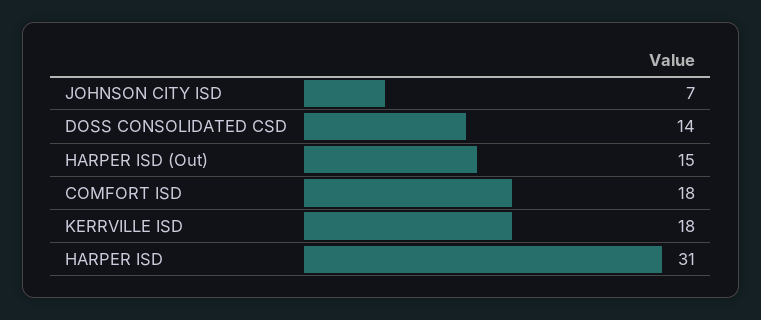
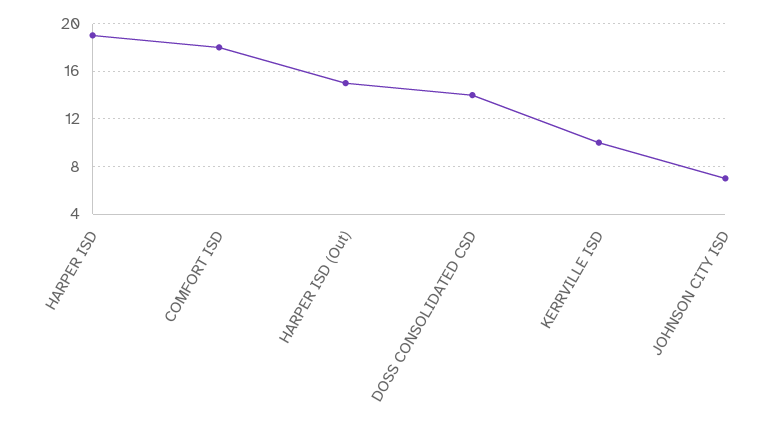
  {
    "JOHNSON CITY ISD": 7,
    "DOSS CONSOLIDATED CSD": 14,
    "HARPER ISD (Out)": 15,
    "COMFORT ISD": 18,
-   "KERRVILLE ISD": 18,
+   "KERRVILLE ISD": 10,
-   "HARPER ISD": 31
+   "HARPER ISD": 19
  }

